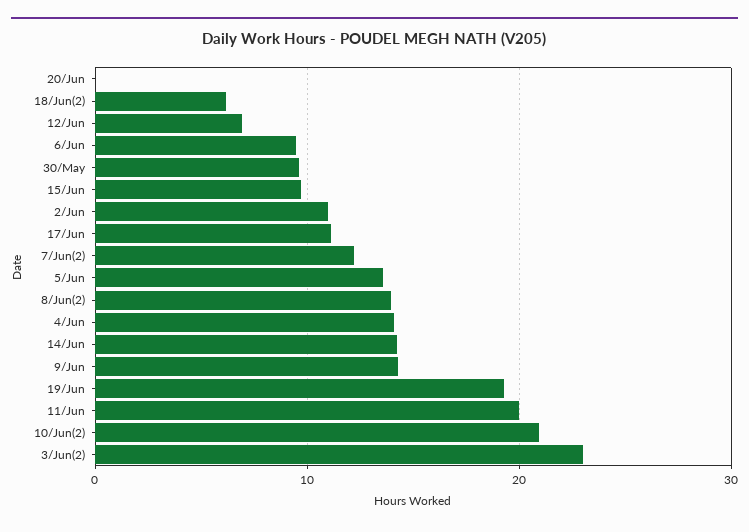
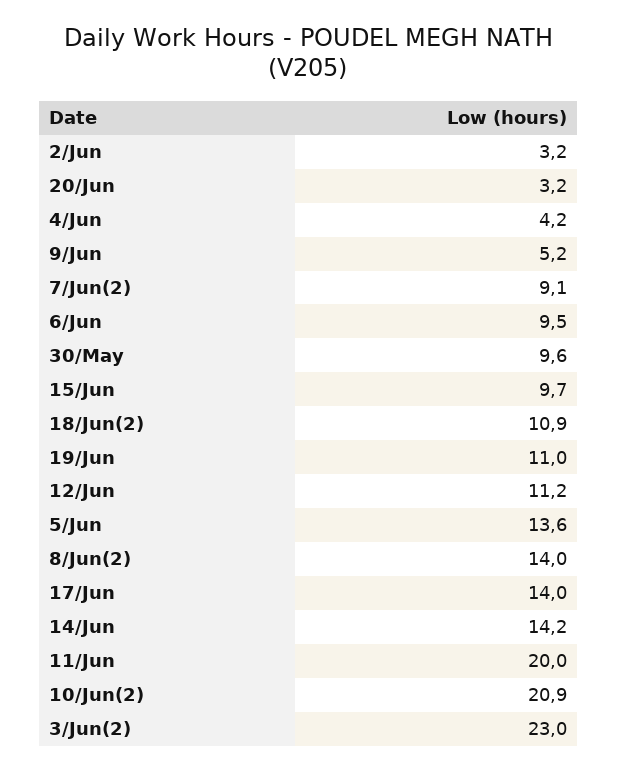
  {
-   "20/Jun": 0,
+   "20/Jun": 3.2,
-   "18/Jun(2)": 6,
+   "18/Jun(2)": 10.9,
-   "12/Jun": 7,
+   "12/Jun": 11.2,
    "6/Jun": 9.5,
    "30/May": 9.6,
    "15/Jun": 9.7,
-   "2/Jun": 11,
+   "2/Jun": 3.2,
-   "17/Jun": 11,
+   "17/Jun": 14,
-   "7/Jun(2)": 12,
+   "7/Jun(2)": 9.1,
    "5/Jun": 13.6,
    "8/Jun(2)": 14,
-   "4/Jun": 14,
+   "4/Jun": 4.2,
    "14/Jun": 14.2,
-   "9/Jun": 14,
+   "9/Jun": 5.2,
-   "19/Jun": 19,
+   "19/Jun": 11,
    "11/Jun": 20,
    "10/Jun(2)": 20.9,
    "3/Jun(2)": 23
  }

